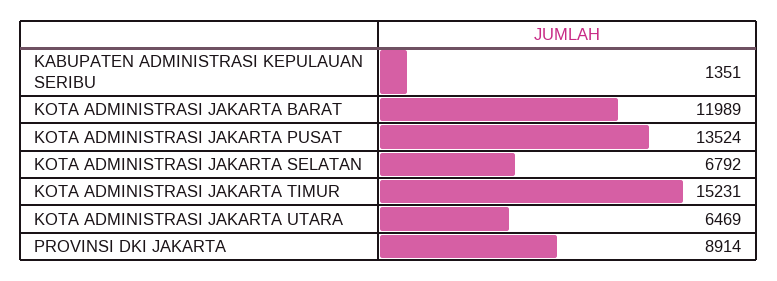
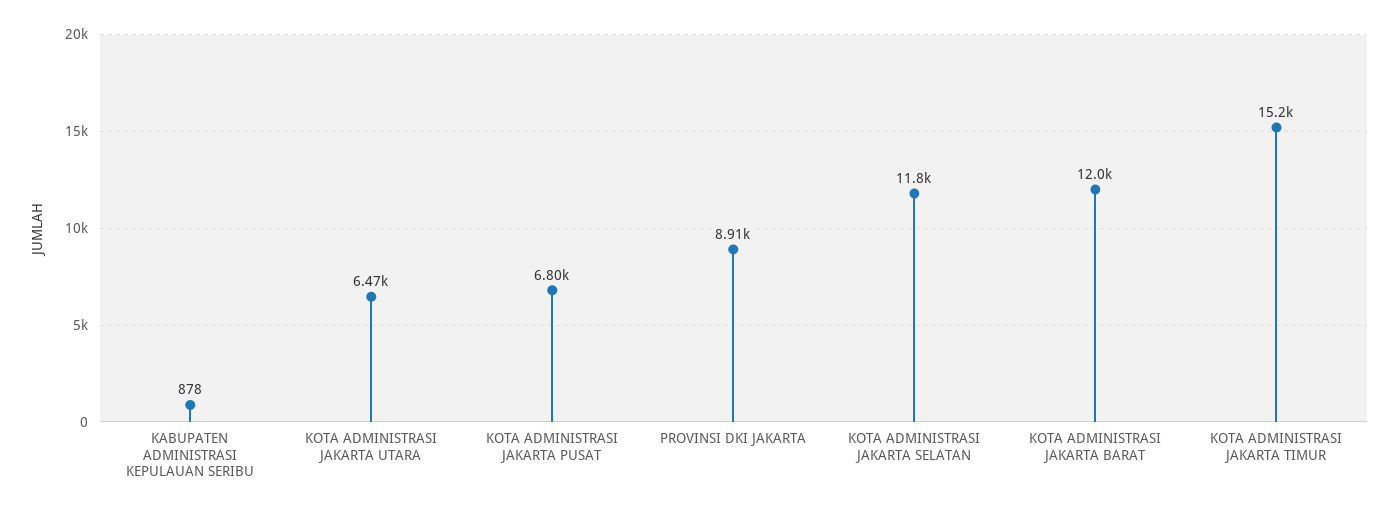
  {
-   "KABUPATEN ADMINISTRASI KEPULAUAN SERIBU": 1351,
+   "KABUPATEN ADMINISTRASI KEPULAUAN SERIBU": 878,
    "KOTA ADMINISTRASI JAKARTA BARAT": 11989,
-   "KOTA ADMINISTRASI JAKARTA PUSAT": 13524,
+   "KOTA ADMINISTRASI JAKARTA PUSAT": 6800,
-   "KOTA ADMINISTRASI JAKARTA SELATAN": 6792,
+   "KOTA ADMINISTRASI JAKARTA SELATAN": 11800,
    "KOTA ADMINISTRASI JAKARTA TIMUR": 15231,
    "KOTA ADMINISTRASI JAKARTA UTARA": 6469,
    "PROVINSI DKI JAKARTA": 8914
  }

